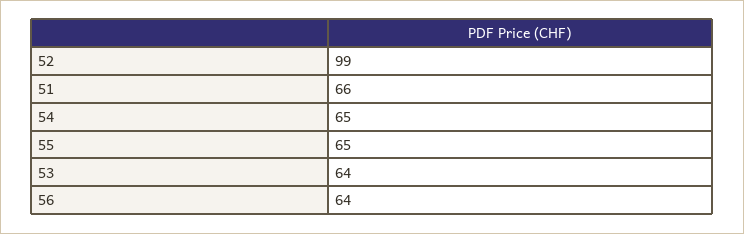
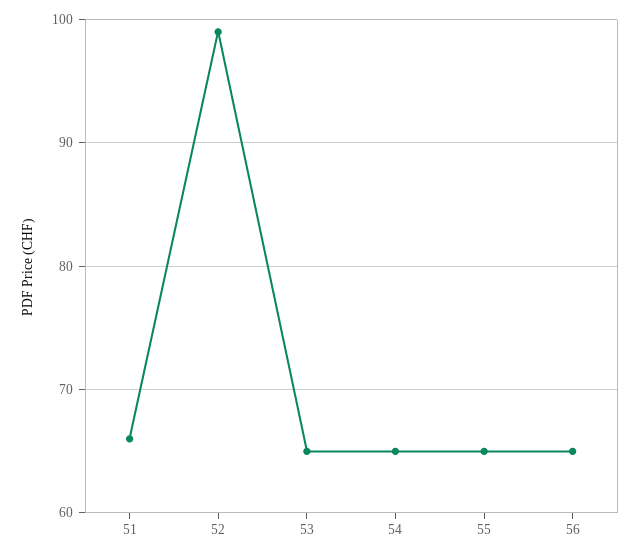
  {
    "52": 99,
    "51": 66,
    "54": 65,
    "55": 65,
-   "53": 64,
+   "53": 65,
-   "56": 64
+   "56": 65
  }

